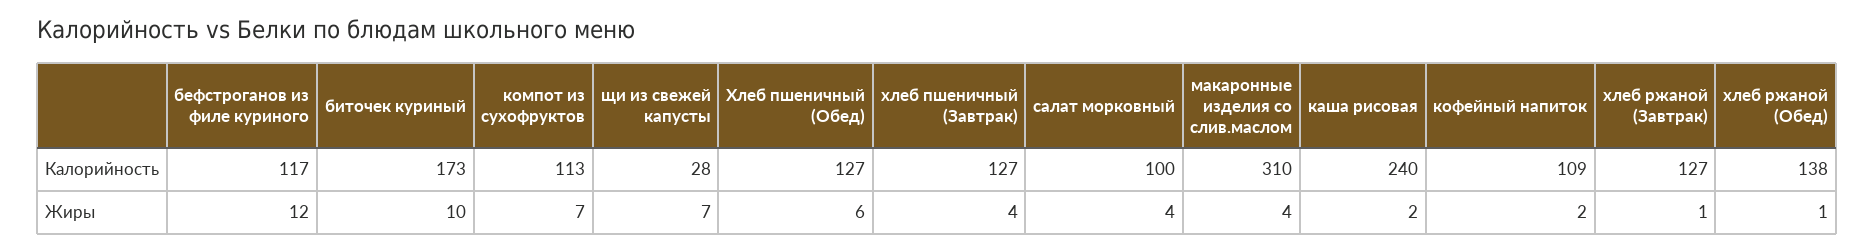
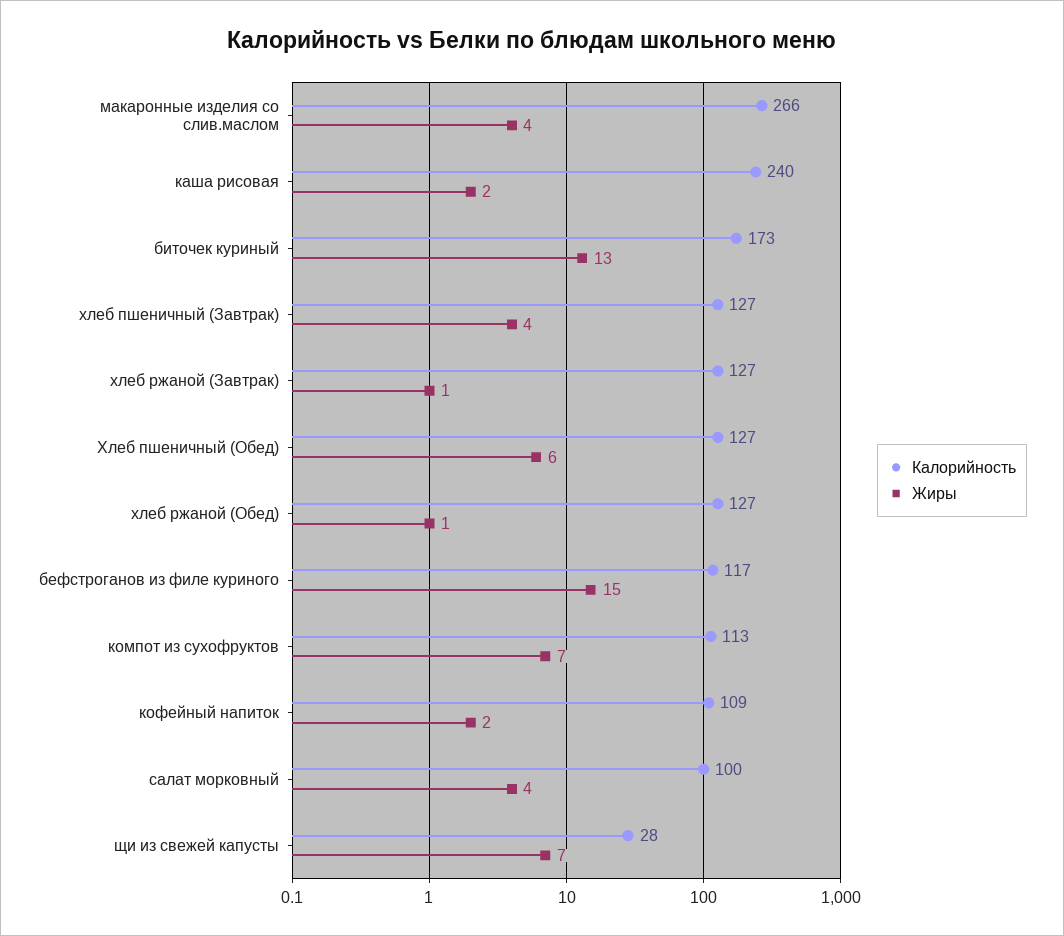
  {
    "Калорийность": {
      "бефстроганов из филе куриного": 117,
      "биточек куриный": 173,
      "компот из сухофруктов": 113,
      "щи из свежей капусты": 28,
      "Хлеб пшеничный (Обед)": 127,
      "хлеб пшеничный (Завтрак)": 127,
      "салат морковный": 100,
-     "макаронные изделия со слив.маслом": 310,
+     "макаронные изделия со слив.маслом": 266,
      "каша рисовая": 240,
      "кофейный напиток": 109,
      "хлеб ржаной (Завтрак)": 127,
-     "хлеб ржаной (Обед)": 138
+     "хлеб ржаной (Обед)": 127
    },
    "Жиры": {
-     "бефстроганов из филе куриного": 12,
+     "бефстроганов из филе куриного": 15,
-     "биточек куриный": 10,
+     "биточек куриный": 13,
      "компот из сухофруктов": 7,
      "щи из свежей капусты": 7,
      "Хлеб пшеничный (Обед)": 6,
      "хлеб пшеничный (Завтрак)": 4,
      "салат морковный": 4,
      "макаронные изделия со слив.маслом": 4,
      "каша рисовая": 2,
      "кофейный напиток": 2,
      "хлеб ржаной (Завтрак)": 1,
      "хлеб ржаной (Обед)": 1
    }
  }

